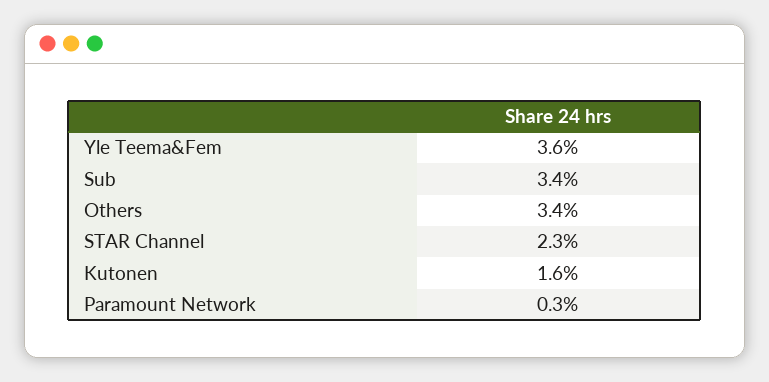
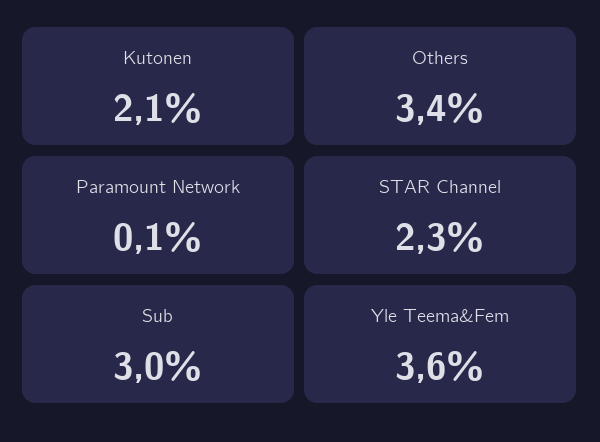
  {
    "Yle Teema&Fem": 3.6,
-   "Sub": 3.4,
+   "Sub": 3,
    "Others": 3.4,
    "STAR Channel": 2.3,
-   "Kutonen": 1.6,
+   "Kutonen": 2.1,
-   "Paramount Network": 0.3
+   "Paramount Network": 0.1
  }

